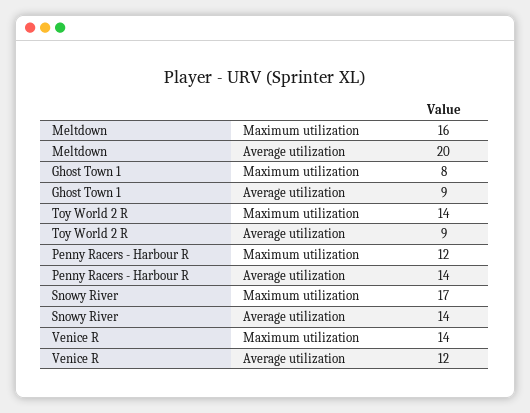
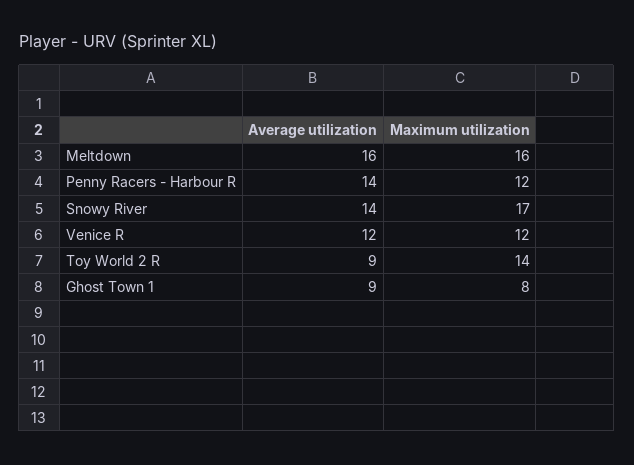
  {
    "Meltdown": {
      "Maximum utilization": 16,
-     "Average utilization": 20
+     "Average utilization": 16
    },
    "Ghost Town 1": {
      "Maximum utilization": 8,
      "Average utilization": 9
    },
    "Toy World 2 R": {
      "Maximum utilization": 14,
      "Average utilization": 9
    },
    "Penny Racers - Harbour R": {
      "Maximum utilization": 12,
      "Average utilization": 14
    },
    "Snowy River": {
      "Maximum utilization": 17,
      "Average utilization": 14
    },
    "Venice R": {
-     "Maximum utilization": 14,
+     "Maximum utilization": 12,
      "Average utilization": 12
    }
  }

